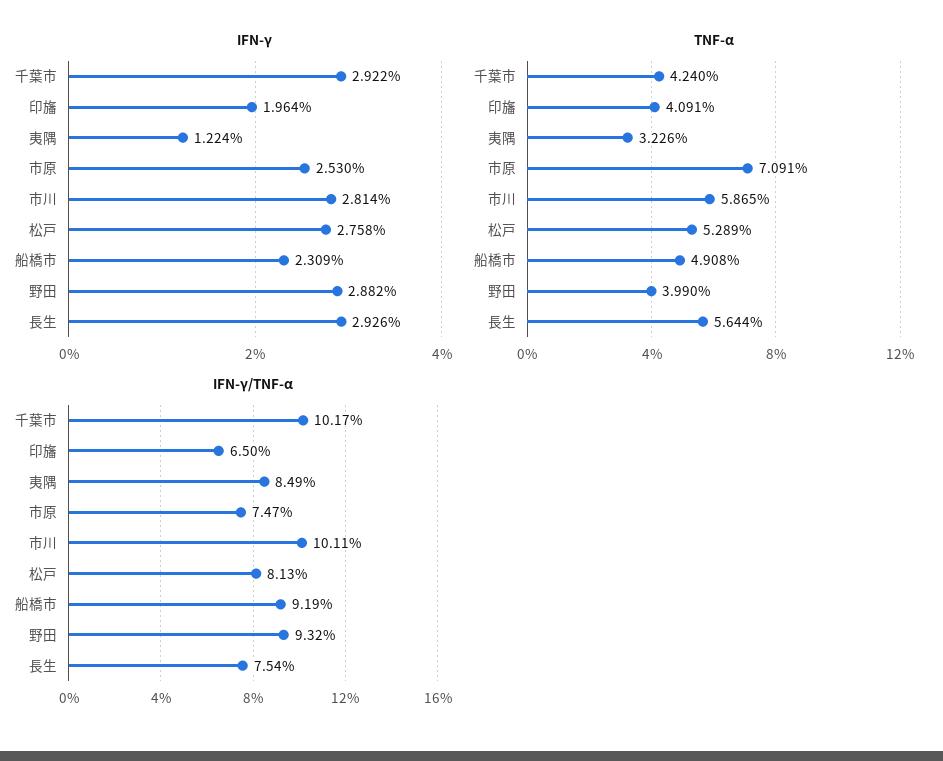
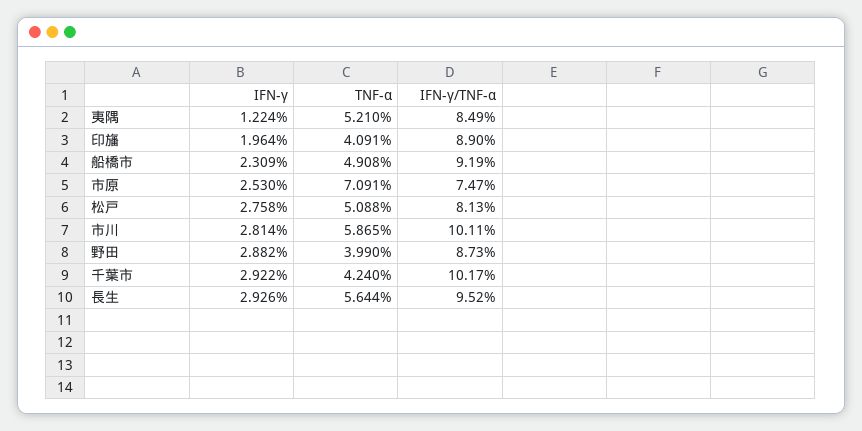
  {
    "IFN-γ": {
      "千葉市": 2.922,
      "印旛": 1.964,
      "夷隅": 1.224,
      "市原": 2.53,
      "市川": 2.814,
      "松戸": 2.758,
      "船橋市": 2.309,
      "野田": 2.882,
      "長生": 2.926
    },
    "TNF-α": {
      "千葉市": 4.24,
      "印旛": 4.091,
-     "夷隅": 3.226,
+     "夷隅": 5.21,
      "市原": 7.091,
      "市川": 5.865,
-     "松戸": 5.289,
+     "松戸": 5.088,
      "船橋市": 4.908,
      "野田": 3.99,
      "長生": 5.644
    },
    "IFN-γ/TNF-α": {
      "千葉市": 10.17,
-     "印旛": 6.5,
+     "印旛": 8.9,
      "夷隅": 8.49,
      "市原": 7.47,
      "市川": 10.11,
      "松戸": 8.13,
      "船橋市": 9.19,
-     "野田": 9.32,
+     "野田": 8.73,
-     "長生": 7.54
+     "長生": 9.52
    }
  }

